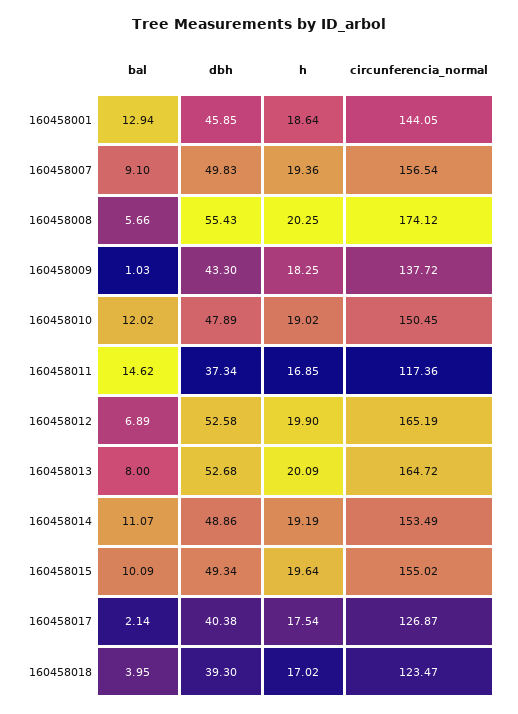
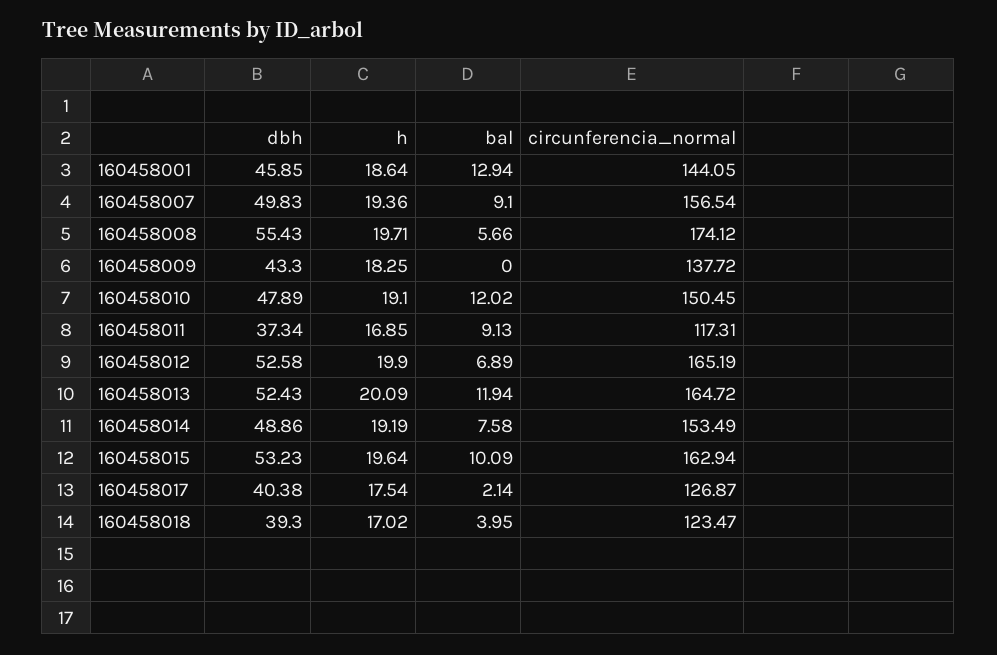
  {
    "bal": {
      "160458001": 12.94,
      "160458007": 9.1,
      "160458008": 5.66,
-     "160458009": 1.03,
+     "160458009": 0,
      "160458010": 12.02,
-     "160458011": 14.62,
+     "160458011": 9.13,
      "160458012": 6.89,
-     "160458013": 8,
+     "160458013": 11.94,
-     "160458014": 11.07,
+     "160458014": 7.58,
      "160458015": 10.09,
      "160458017": 2.14,
      "160458018": 3.95
    },
    "dbh": {
      "160458001": 45.85,
      "160458007": 49.83,
      "160458008": 55.43,
      "160458009": 43.3,
      "160458010": 47.89,
      "160458011": 37.34,
      "160458012": 52.58,
-     "160458013": 52.68,
+     "160458013": 52.43,
      "160458014": 48.86,
-     "160458015": 49.34,
+     "160458015": 53.23,
      "160458017": 40.38,
      "160458018": 39.3
    },
    "h": {
      "160458001": 18.64,
      "160458007": 19.36,
-     "160458008": 20.25,
+     "160458008": 19.71,
      "160458009": 18.25,
-     "160458010": 19.02,
+     "160458010": 19.1,
      "160458011": 16.85,
      "160458012": 19.9,
      "160458013": 20.09,
      "160458014": 19.19,
      "160458015": 19.64,
      "160458017": 17.54,
      "160458018": 17.02
    },
    "circunferencia_normal": {
      "160458001": 144.05,
      "160458007": 156.54,
      "160458008": 174.12,
      "160458009": 137.72,
      "160458010": 150.45,
-     "160458011": 117.36,
+     "160458011": 117.31,
      "160458012": 165.19,
      "160458013": 164.72,
      "160458014": 153.49,
-     "160458015": 155.02,
+     "160458015": 162.94,
      "160458017": 126.87,
      "160458018": 123.47
    }
  }

